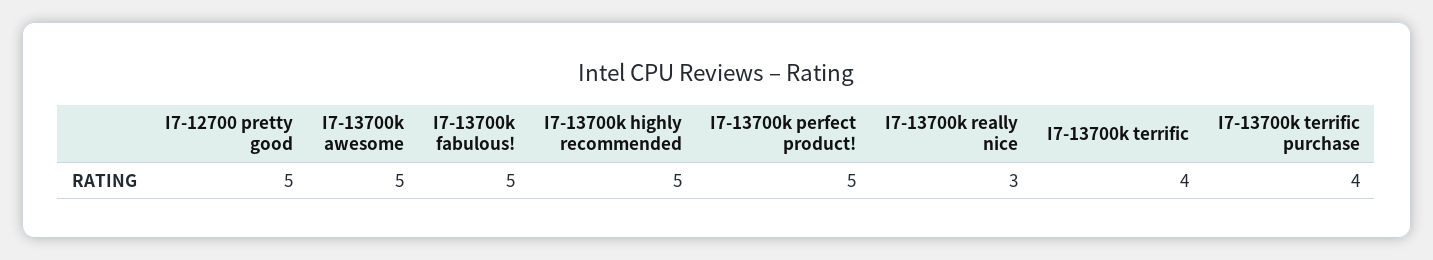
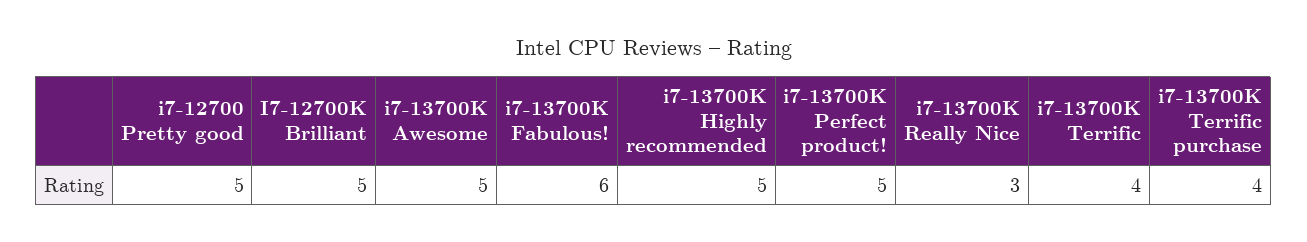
  {
    "I7-12700 pretty good": 5,
    "I7-13700k awesome": 5,
-   "I7-13700k fabulous!": 5,
+   "I7-13700k fabulous!": 6,
    "I7-13700k highly recommended": 5,
    "I7-13700k perfect product!": 5,
    "I7-13700k really nice": 3,
    "I7-13700k terrific": 4,
-   "I7-13700k terrific purchase": 4
+   "I7-13700k terrific purchase": 4,
+   "I7-12700K Brilliant": 5
  }

